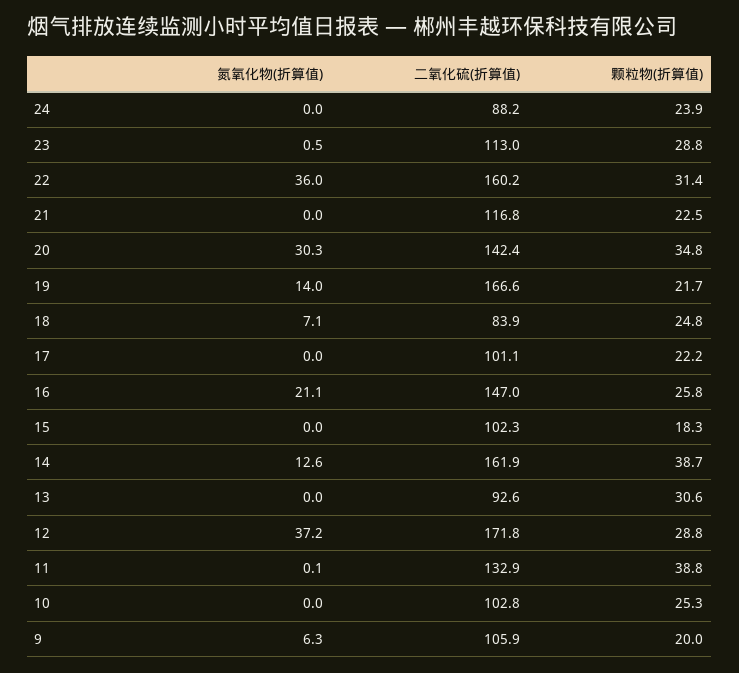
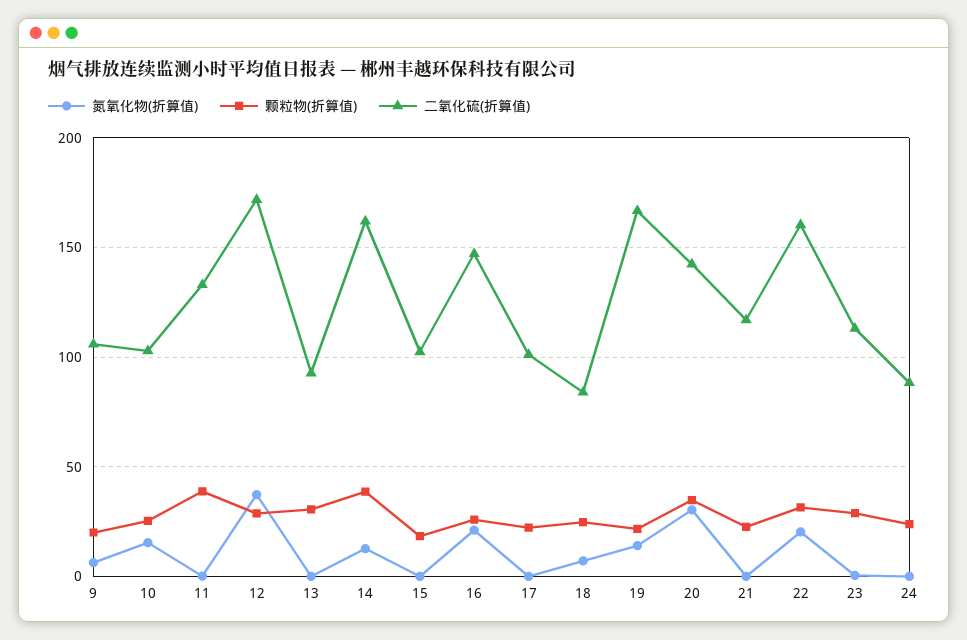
  {
    "氮氧化物(折算值)": {
      "24": 0,
      "23": 0.5,
-     "22": 36,
+     "22": 20,
      "21": 0,
      "20": 30.3,
      "19": 14,
      "18": 7.1,
      "17": 0,
      "16": 21.1,
      "15": 0,
      "14": 12.6,
      "13": 0,
      "12": 37.2,
      "11": 0.1,
-     "10": 0,
+     "10": 15,
      "9": 6.3
    },
    "二氧化硫(折算值)": {
      "24": 88.2,
      "23": 113,
      "22": 160.2,
      "21": 116.8,
      "20": 142.4,
      "19": 166.6,
      "18": 83.9,
      "17": 101.1,
      "16": 147,
      "15": 102.3,
      "14": 161.9,
      "13": 92.6,
      "12": 171.8,
      "11": 132.9,
      "10": 102.8,
      "9": 105.9
    },
    "颗粒物(折算值)": {
      "24": 23.9,
      "23": 28.8,
      "22": 31.4,
      "21": 22.5,
      "20": 34.8,
      "19": 21.7,
      "18": 24.8,
      "17": 22.2,
      "16": 25.8,
      "15": 18.3,
      "14": 38.7,
      "13": 30.6,
      "12": 28.8,
      "11": 38.8,
      "10": 25.3,
      "9": 20
    }
  }

